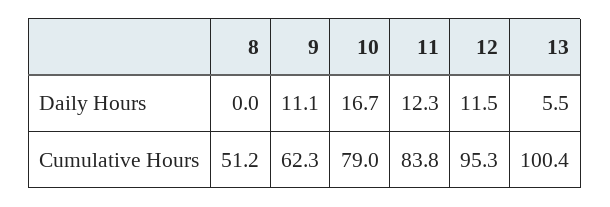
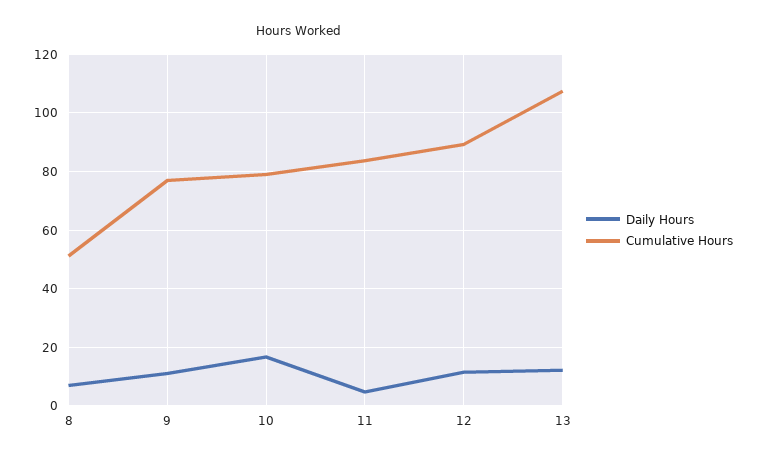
  {
    "Daily Hours": {
-     "8": 0,
+     "8": 7.5,
      "9": 11.1,
      "10": 16.7,
-     "11": 12.3,
+     "11": 5,
      "12": 11.5,
-     "13": 5.5
+     "13": 12.5
    },
    "Cumulative Hours": {
      "8": 51.2,
-     "9": 62.3,
+     "9": 77.5,
      "10": 79,
      "11": 83.8,
-     "12": 95.3,
+     "12": 90,
-     "13": 100.4
+     "13": 107.5
    }
  }

